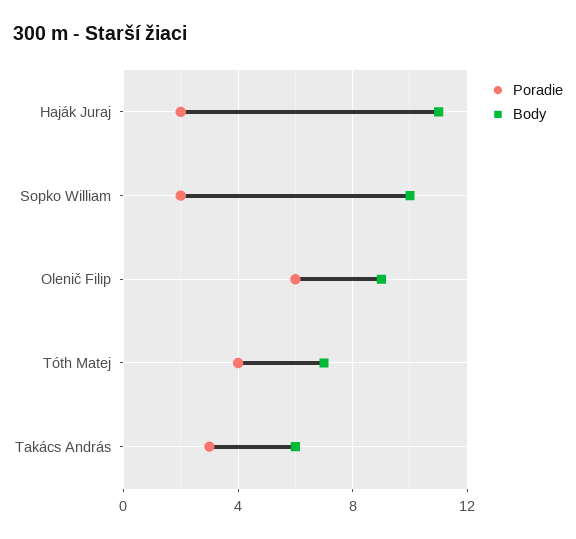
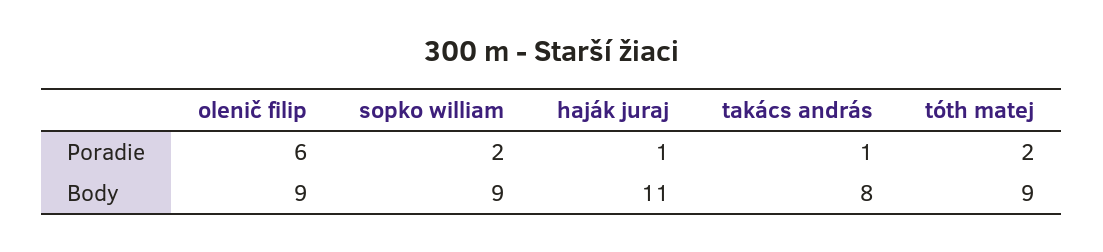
  {
    "Poradie": {
-     "Haják Juraj": 2,
+     "Haják Juraj": 1,
      "Sopko William": 2,
      "Olenič Filip": 6,
-     "Tóth Matej": 4,
+     "Tóth Matej": 2,
-     "Takács András": 3
+     "Takács András": 1
    },
    "Body": {
      "Haják Juraj": 11,
-     "Sopko William": 10,
+     "Sopko William": 9,
      "Olenič Filip": 9,
-     "Tóth Matej": 7,
+     "Tóth Matej": 9,
-     "Takács András": 6
+     "Takács András": 8
    }
  }

